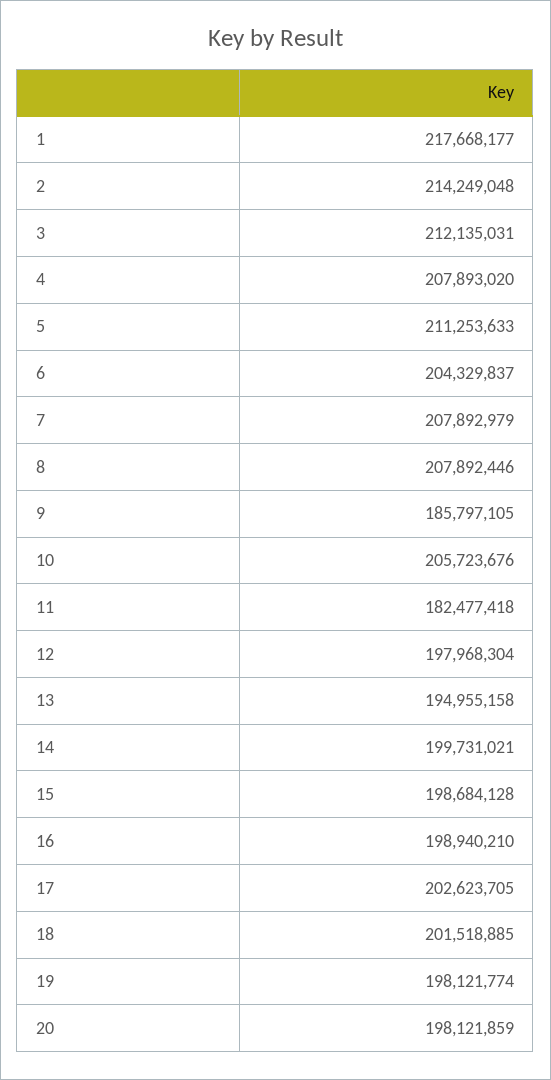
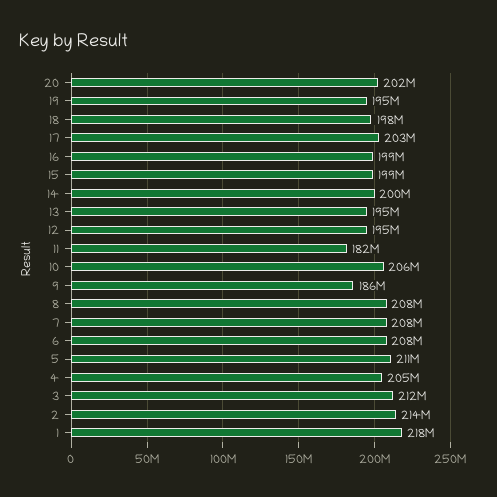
  {
    "1": 217668177,
    "2": 214249048,
    "3": 212135031,
-   "4": 207893020,
+   "4": 205000000,
    "5": 211253633,
-   "6": 204329837,
+   "6": 208000000,
    "7": 207892979,
    "8": 207892446,
    "9": 185797105,
    "10": 205723676,
    "11": 182477418,
-   "12": 197968304,
+   "12": 195000000,
    "13": 194955158,
    "14": 199731021,
    "15": 198684128,
    "16": 198940210,
    "17": 202623705,
-   "18": 201518885,
+   "18": 198000000,
-   "19": 198121774,
+   "19": 195000000,
-   "20": 198121859
+   "20": 202000000
  }

